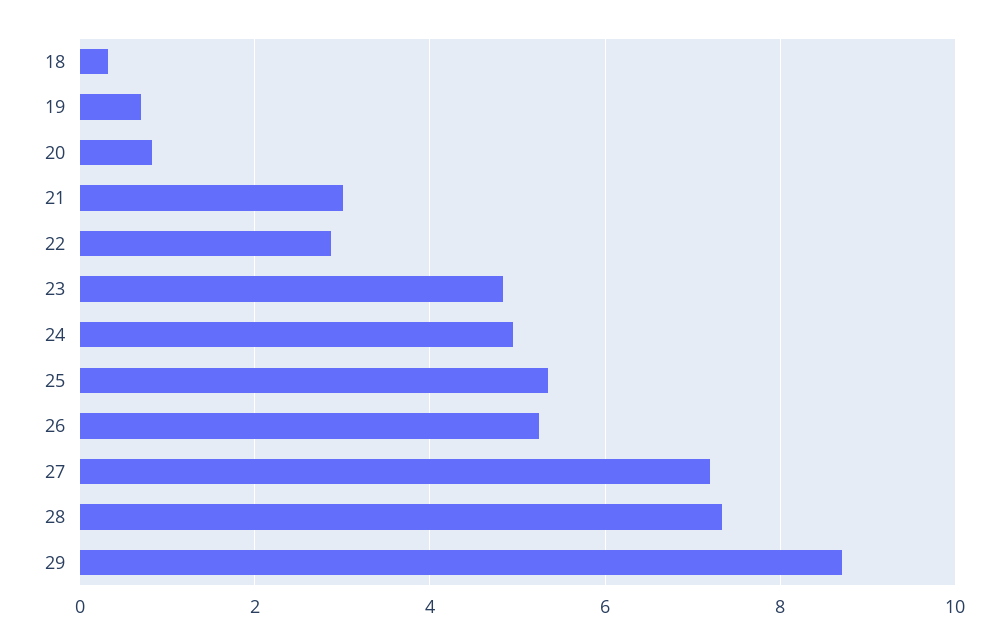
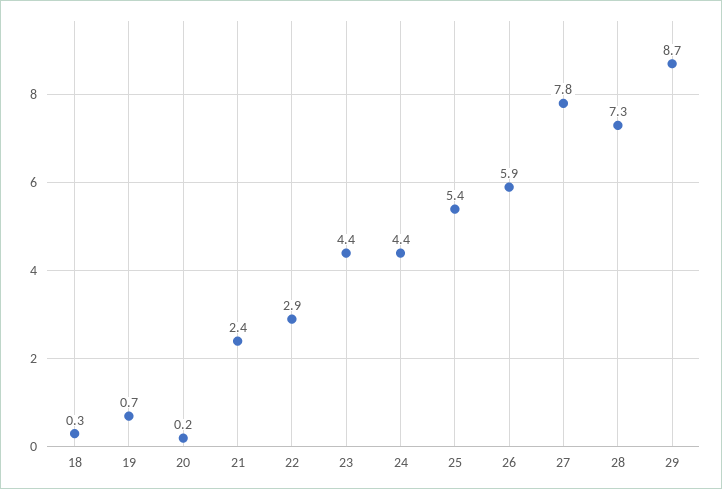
  {
    "18": 0.3,
    "19": 0.7,
-   "20": 0.8,
+   "20": 0.2,
-   "21": 3,
+   "21": 2.4,
    "22": 2.9,
-   "23": 4.8,
+   "23": 4.4,
-   "24": 5,
+   "24": 4.4,
    "25": 5.4,
-   "26": 5.2,
+   "26": 5.9,
-   "27": 7.2,
+   "27": 7.8,
    "28": 7.3,
    "29": 8.7
  }

